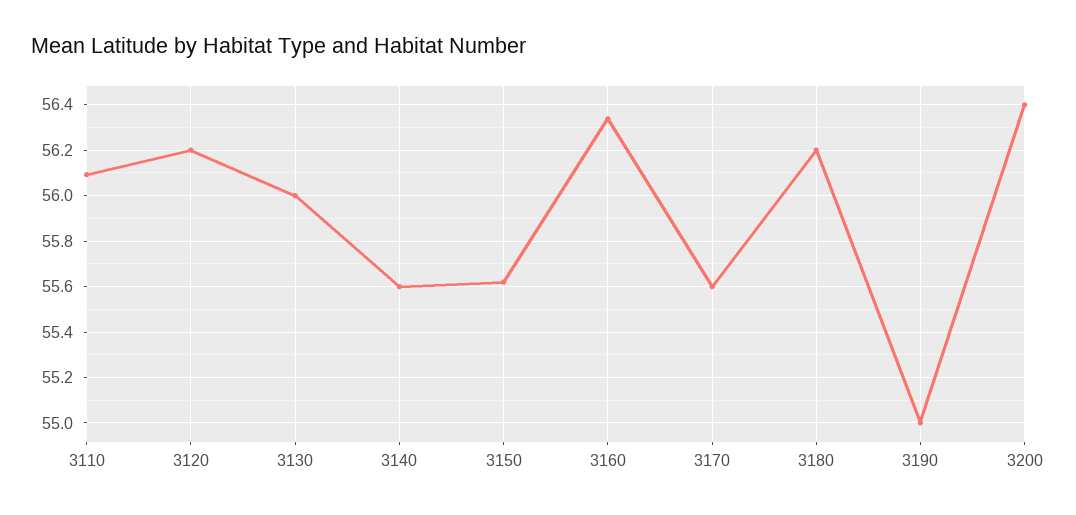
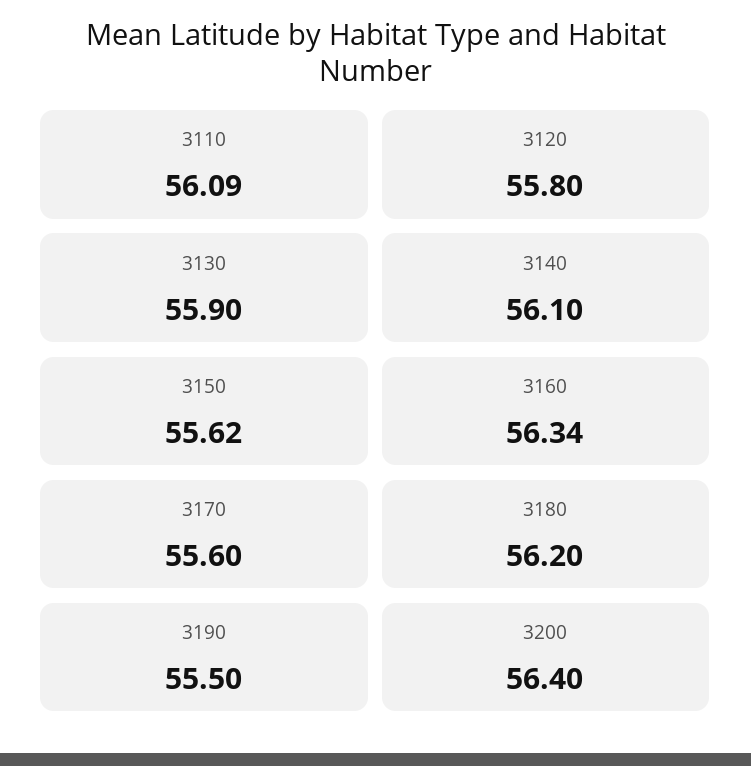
  {
    "3110": 56.09,
-   "3120": 56.2,
+   "3120": 55.8,
-   "3130": 56,
+   "3130": 55.9,
-   "3140": 55.6,
+   "3140": 56.1,
    "3150": 55.62,
    "3160": 56.34,
    "3170": 55.6,
    "3180": 56.2,
-   "3190": 55,
+   "3190": 55.5,
    "3200": 56.4
  }

